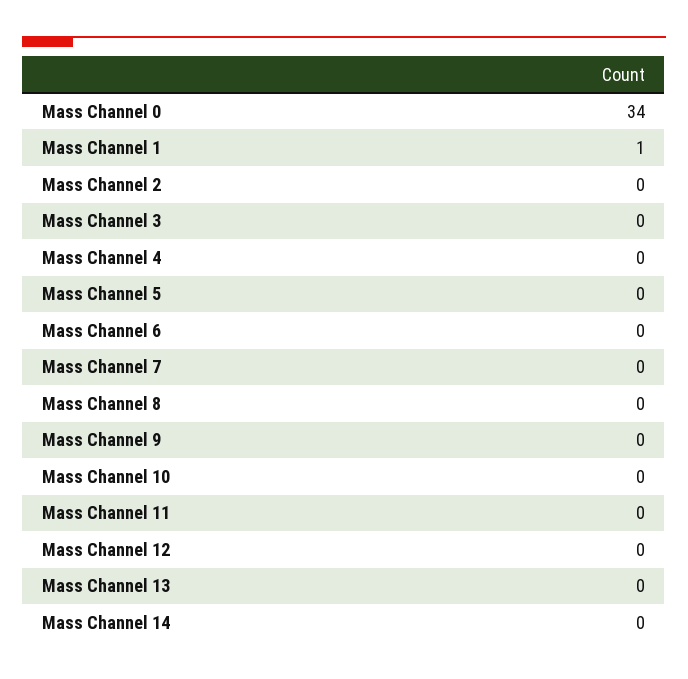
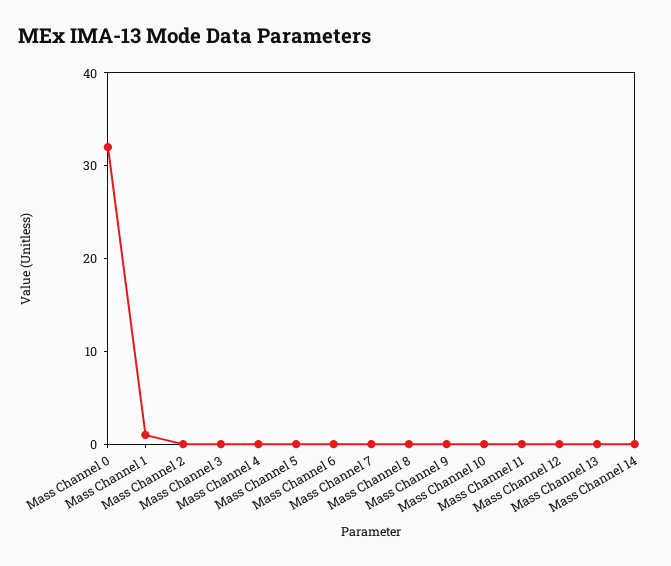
  {
-   "Mass Channel 0": 34,
+   "Mass Channel 0": 32,
    "Mass Channel 1": 1,
    "Mass Channel 2": 0,
    "Mass Channel 3": 0,
    "Mass Channel 4": 0,
    "Mass Channel 5": 0,
    "Mass Channel 6": 0,
    "Mass Channel 7": 0,
    "Mass Channel 8": 0,
    "Mass Channel 9": 0,
    "Mass Channel 10": 0,
    "Mass Channel 11": 0,
    "Mass Channel 12": 0,
    "Mass Channel 13": 0,
    "Mass Channel 14": 0
  }

